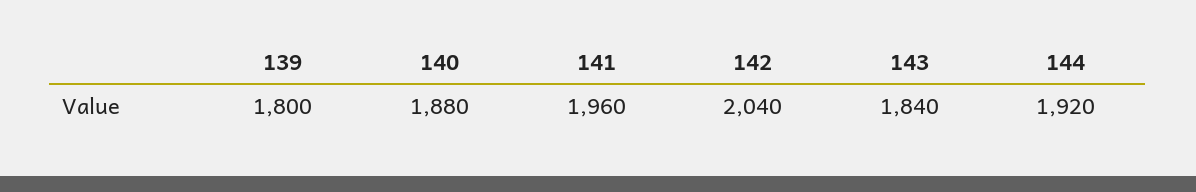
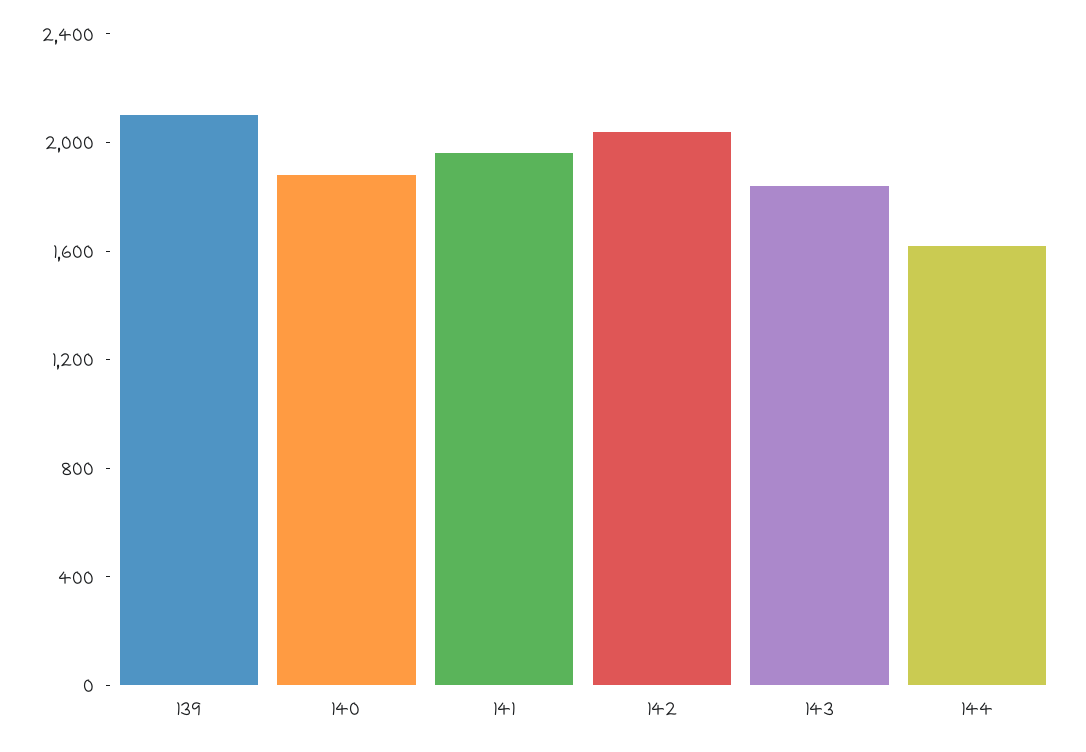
  {
-   "139": 1800,
+   "139": 2100,
    "140": 1880,
    "141": 1960,
    "142": 2040,
    "143": 1840,
-   "144": 1920
+   "144": 1600
  }

